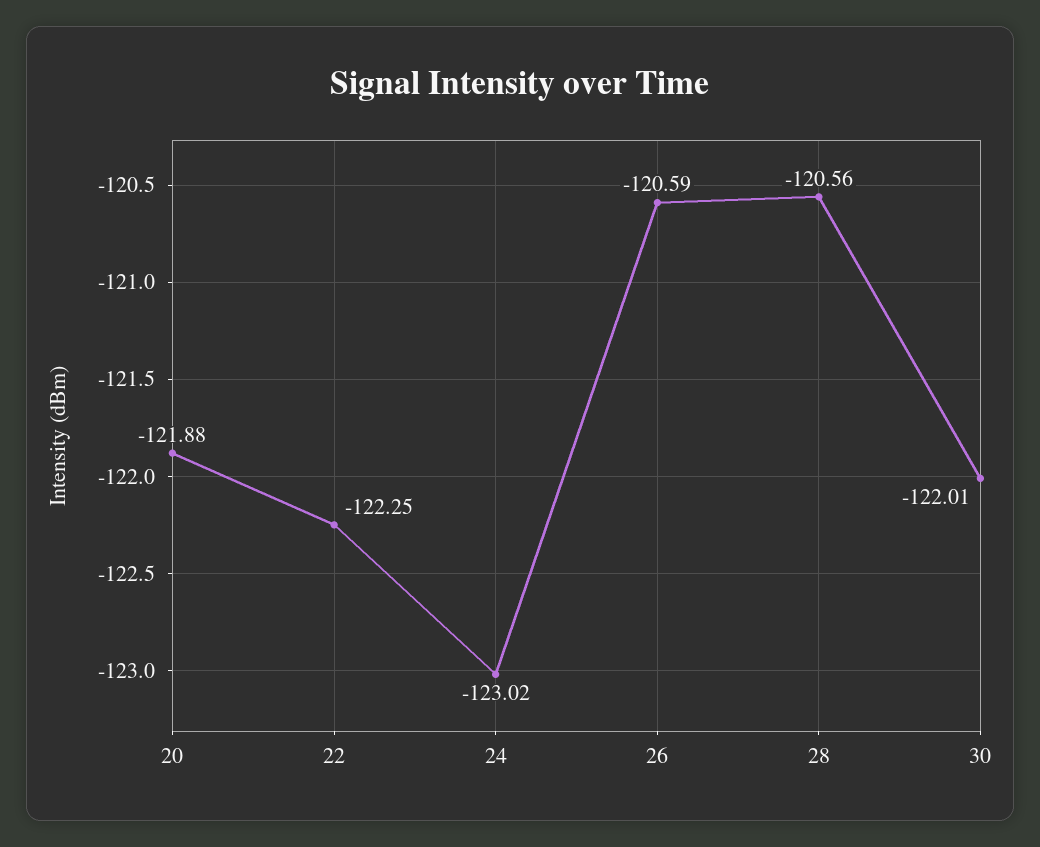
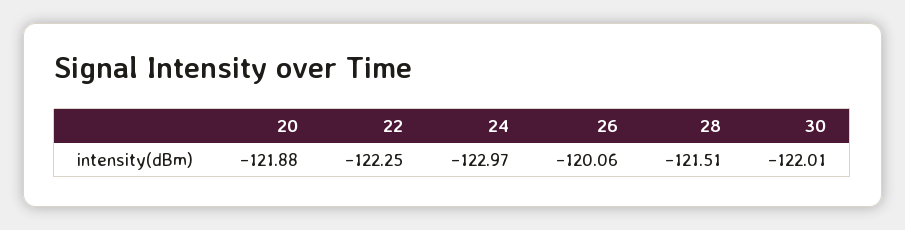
  {
    "20": -121.88,
    "22": -122.25,
-   "24": -123.02,
+   "24": -122.97,
-   "26": -120.59,
+   "26": -120.06,
-   "28": -120.56,
+   "28": -121.51,
    "30": -122.01
  }

